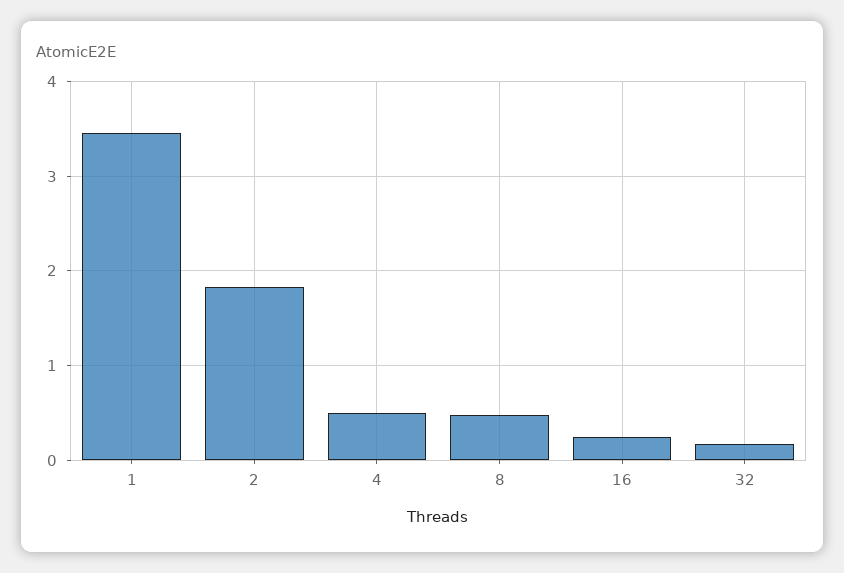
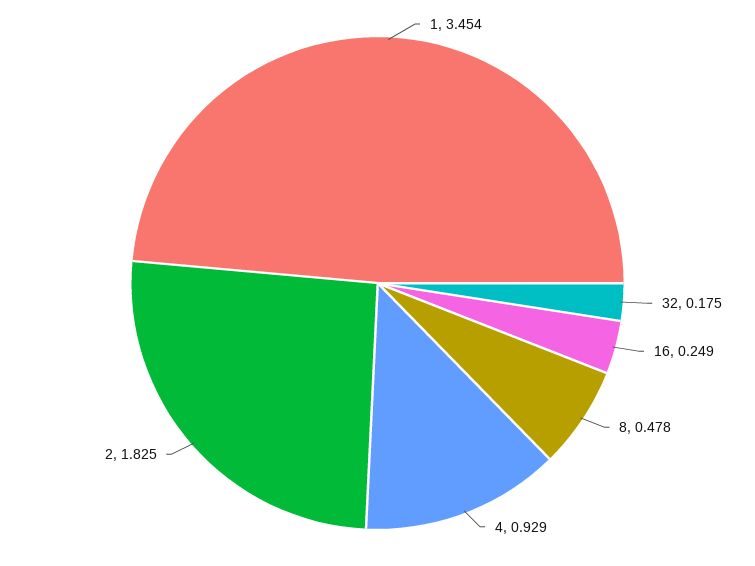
  {
    "1": 3.454,
    "2": 1.825,
-   "4": 0.5,
+   "4": 0.929,
    "8": 0.478,
    "16": 0.249,
    "32": 0.175
  }

